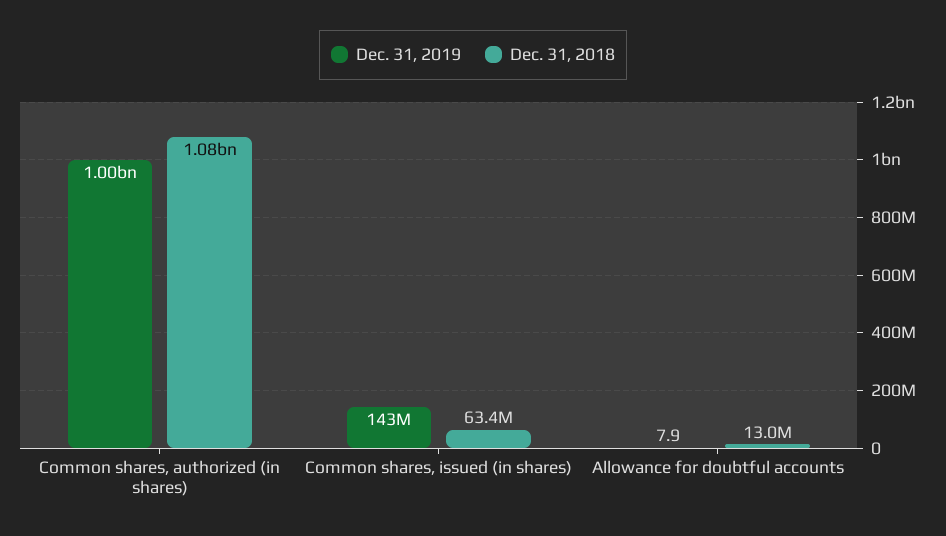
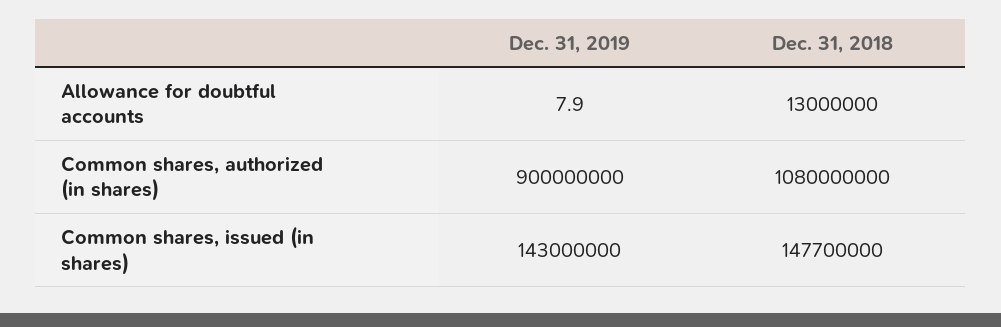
  {
    "Dec. 31, 2019": {
-     "Common shares, authorized (in shares)": 1000000000,
+     "Common shares, authorized (in shares)": 900000000,
      "Common shares, issued (in shares)": 143000000,
      "Allowance for doubtful accounts": 7.9
    },
    "Dec. 31, 2018": {
      "Common shares, authorized (in shares)": 1080000000,
-     "Common shares, issued (in shares)": 63400000,
+     "Common shares, issued (in shares)": 147700000,
      "Allowance for doubtful accounts": 13000000
    }
  }

